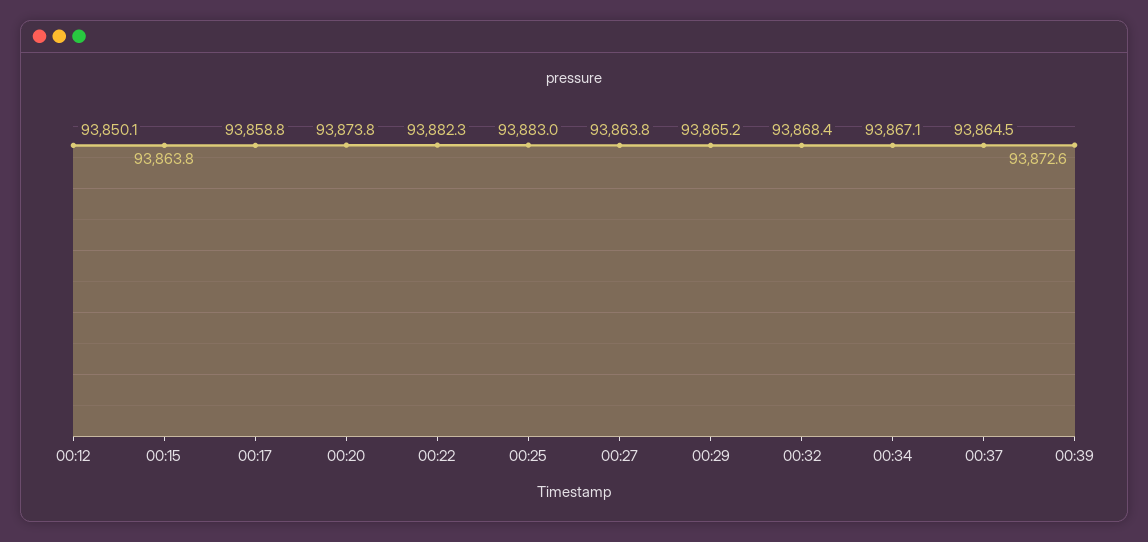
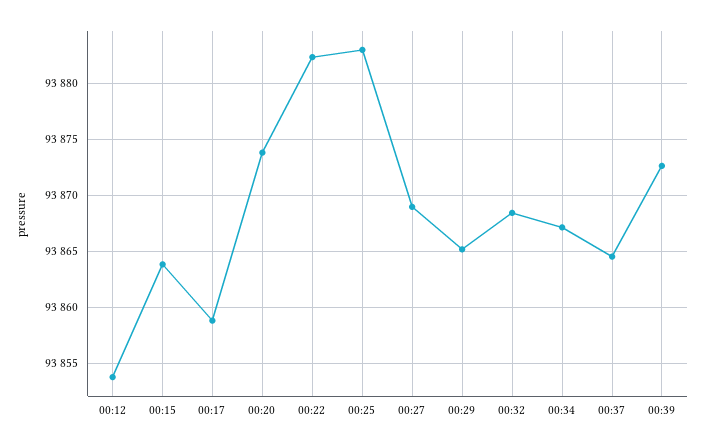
  {
-   "00:12": 93850.1,
+   "00:12": 93854,
    "00:15": 93863.8,
    "00:17": 93858.8,
    "00:20": 93873.8,
    "00:22": 93882.3,
    "00:25": 93883,
-   "00:27": 93863.8,
+   "00:27": 93869,
    "00:29": 93865.2,
    "00:32": 93868.4,
    "00:34": 93867.1,
    "00:37": 93864.5,
    "00:39": 93872.6
  }

